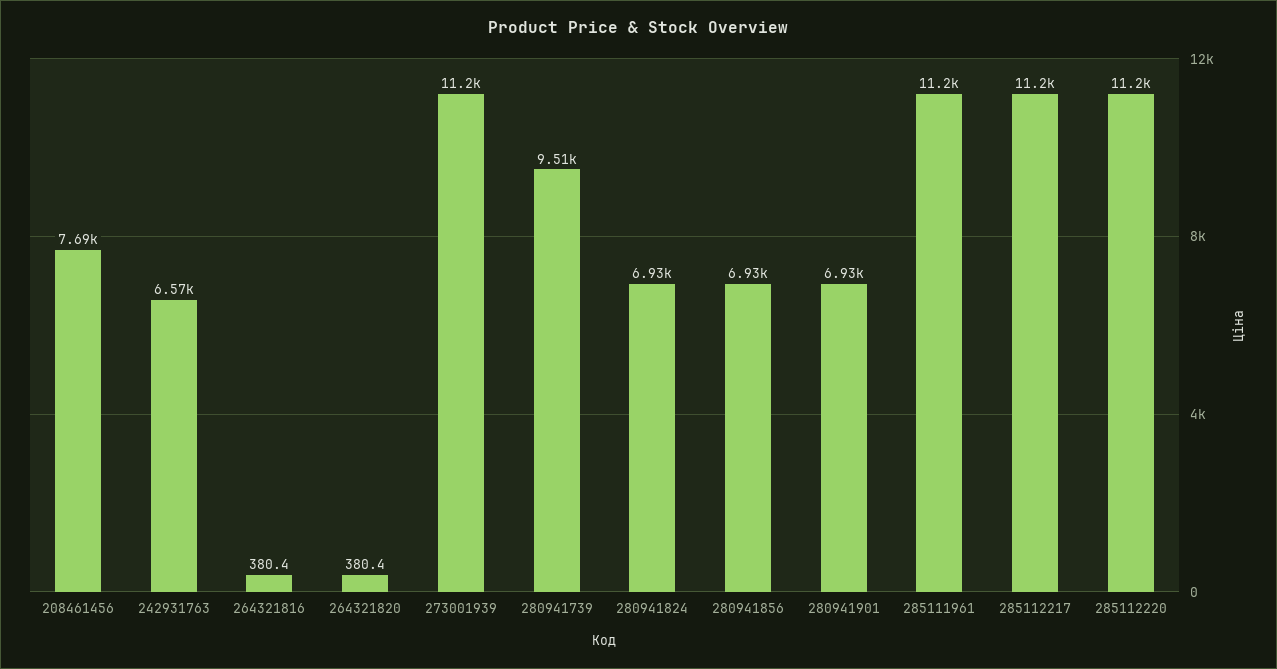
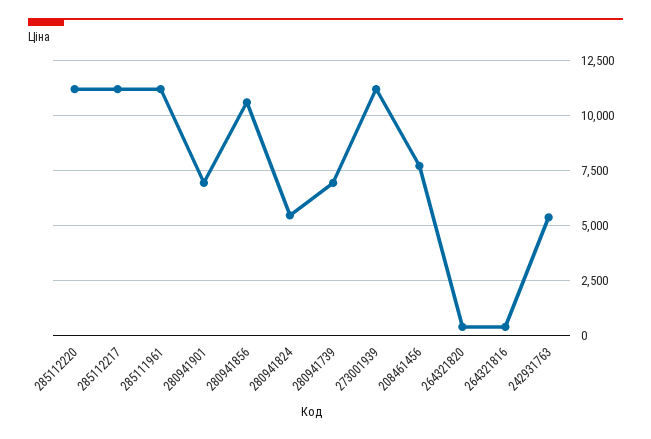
  {
    "208461456": 7690,
-   "242931763": 6570,
+   "242931763": 5500,
    "264321816": 380.4,
    "264321820": 380.4,
    "273001939": 11200,
-   "280941739": 9510,
+   "280941739": 7000,
-   "280941824": 6930,
+   "280941824": 5500,
-   "280941856": 6930,
+   "280941856": 10500,
    "280941901": 6930,
    "285111961": 11200,
    "285112217": 11200,
    "285112220": 11200
  }

